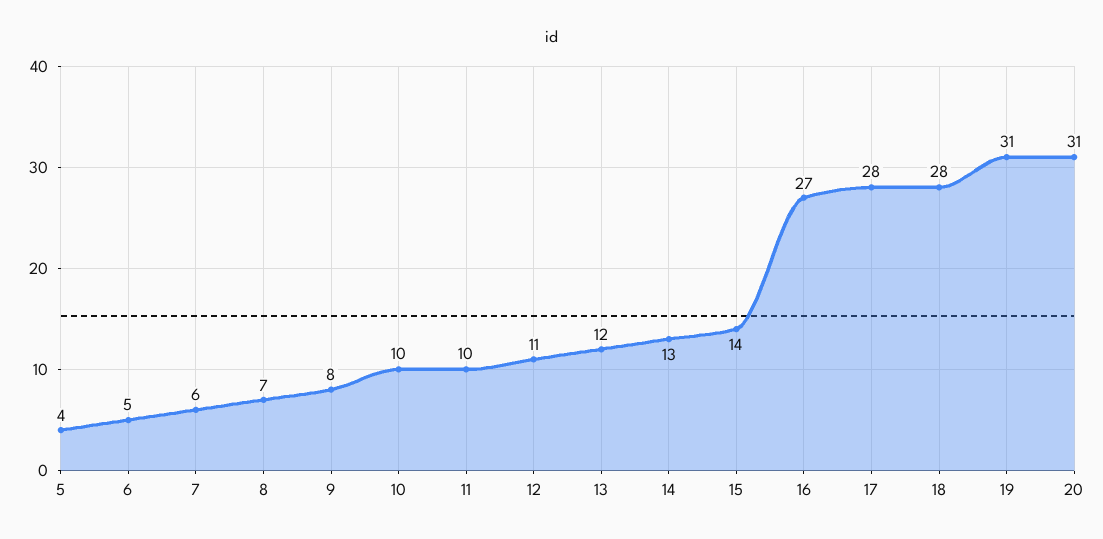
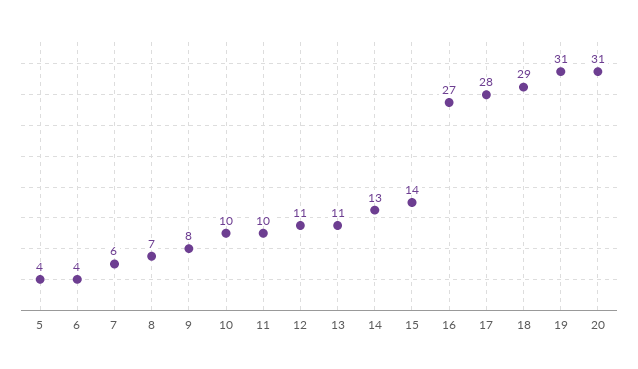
  {
    "5": 4,
-   "6": 5,
+   "6": 4,
    "7": 6,
    "8": 7,
    "9": 8,
    "10": 10,
    "11": 10,
    "12": 11,
-   "13": 12,
+   "13": 11,
    "14": 13,
    "15": 14,
    "16": 27,
    "17": 28,
-   "18": 28,
+   "18": 29,
    "19": 31,
    "20": 31
  }

